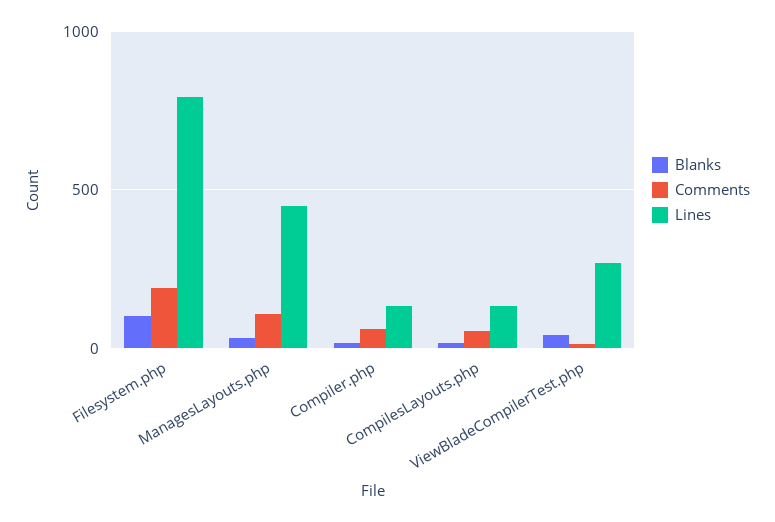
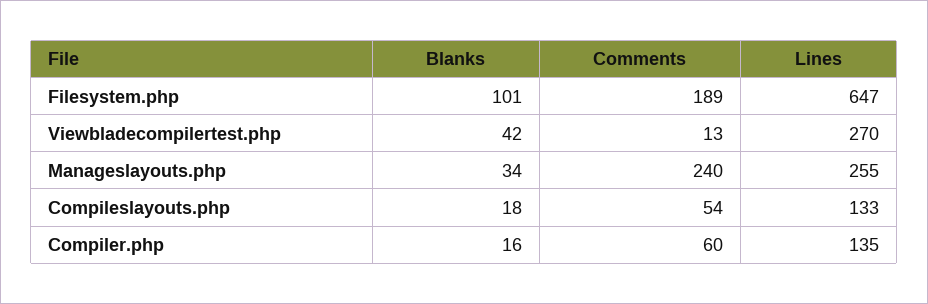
  {
    "Blanks": {
      "Filesystem.php": 101,
      "ManagesLayouts.php": 34,
      "Compiler.php": 16,
      "CompilesLayouts.php": 18,
      "ViewBladeCompilerTest.php": 42
    },
    "Comments": {
      "Filesystem.php": 189,
-     "ManagesLayouts.php": 100,
+     "ManagesLayouts.php": 240,
      "Compiler.php": 60,
      "CompilesLayouts.php": 54,
      "ViewBladeCompilerTest.php": 13
    },
    "Lines": {
-     "Filesystem.php": 800,
+     "Filesystem.php": 647,
-     "ManagesLayouts.php": 450,
+     "ManagesLayouts.php": 255,
      "Compiler.php": 135,
      "CompilesLayouts.php": 133,
      "ViewBladeCompilerTest.php": 270
    }
  }

